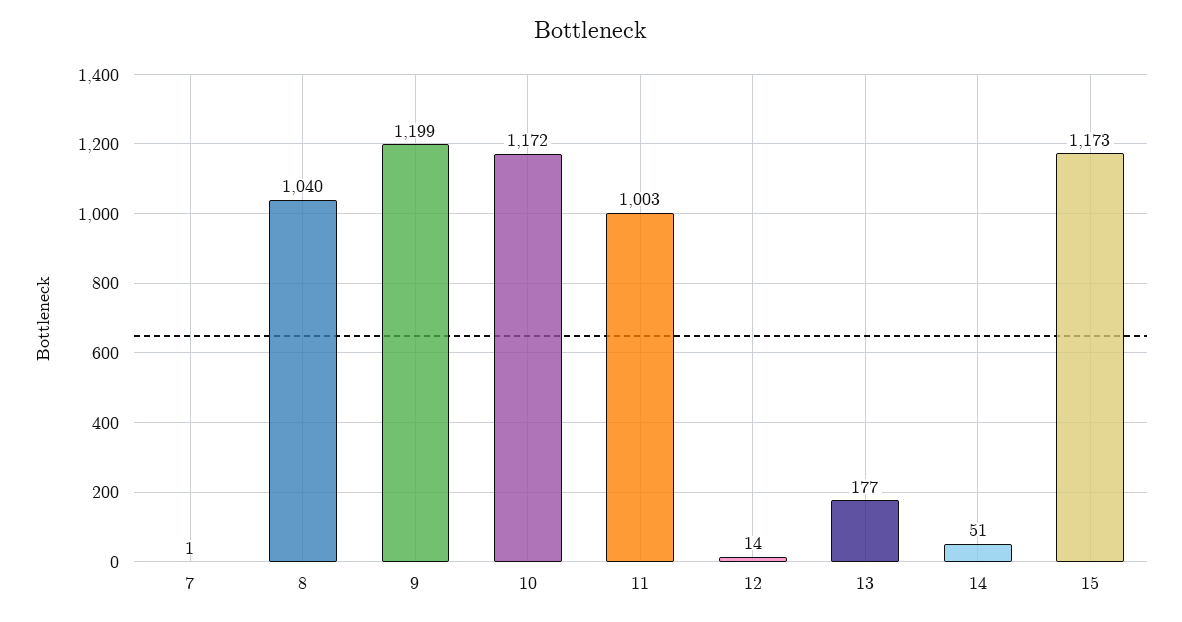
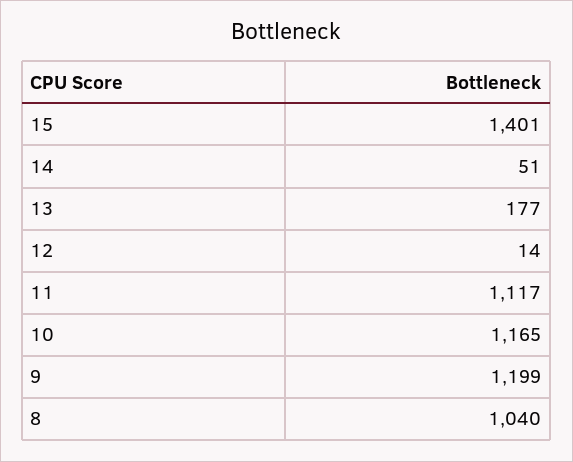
  {
-   "7": 1,
    "8": 1040,
    "9": 1199,
-   "10": 1172,
+   "10": 1165,
-   "11": 1003,
+   "11": 1117,
    "12": 14,
    "13": 177,
    "14": 51,
-   "15": 1173
+   "15": 1401
  }

